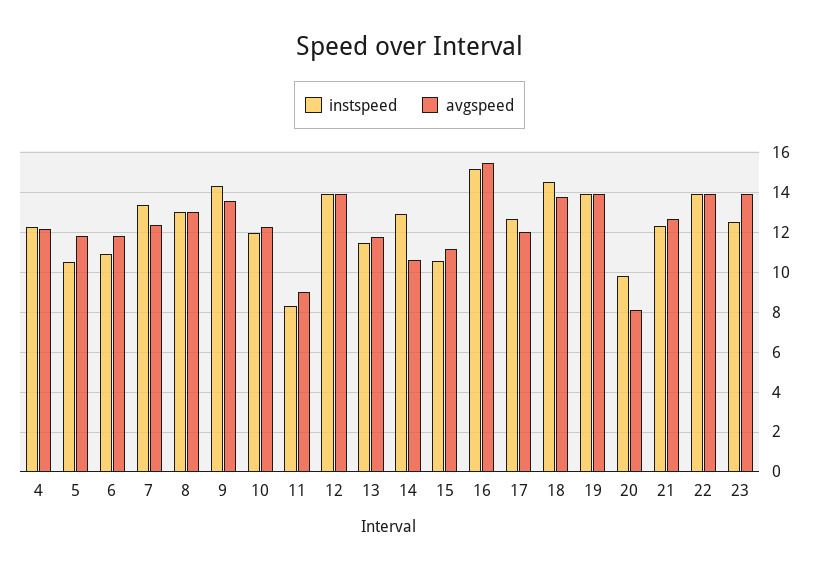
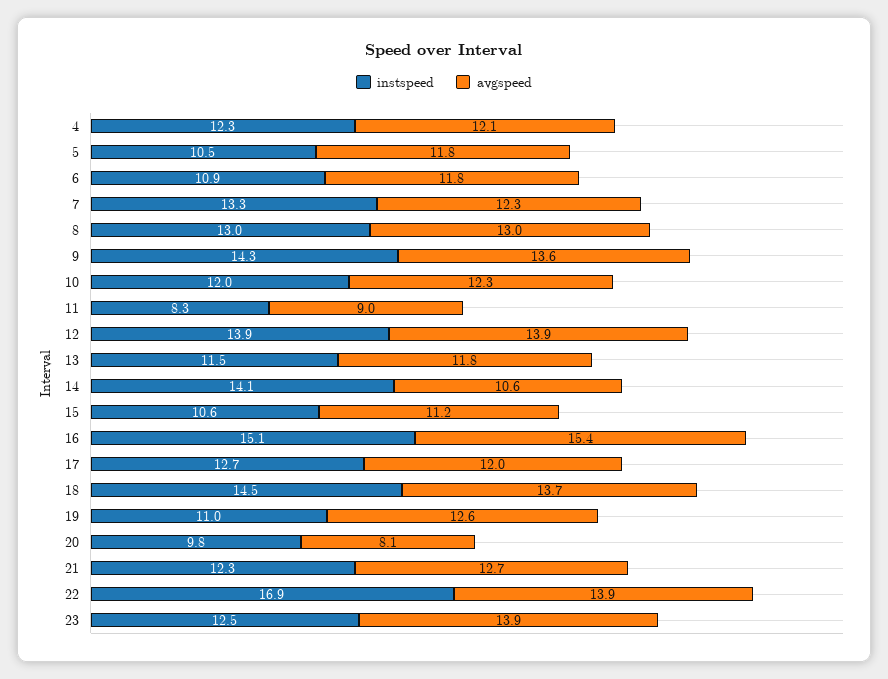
  {
    "instspeed": {
      "4": 12.3,
      "5": 10.5,
      "6": 10.9,
      "7": 13.3,
      "8": 13,
      "9": 14.3,
      "10": 12,
      "11": 8.3,
      "12": 13.9,
      "13": 11.5,
-     "14": 13,
+     "14": 14.1,
      "15": 10.6,
      "16": 15.1,
      "17": 12.7,
      "18": 14.5,
-     "19": 14,
+     "19": 11,
      "20": 9.8,
      "21": 12.3,
-     "22": 14,
+     "22": 16.9,
      "23": 12.5
    },
    "avgspeed": {
      "4": 12.1,
      "5": 11.8,
      "6": 11.8,
      "7": 12.3,
      "8": 13,
      "9": 13.6,
      "10": 12.3,
      "11": 9,
      "12": 13.9,
      "13": 11.8,
      "14": 10.6,
      "15": 11.2,
      "16": 15.4,
      "17": 12,
      "18": 13.7,
-     "19": 14,
+     "19": 12.6,
      "20": 8.1,
      "21": 12.7,
      "22": 13.9,
      "23": 13.9
    }
  }

